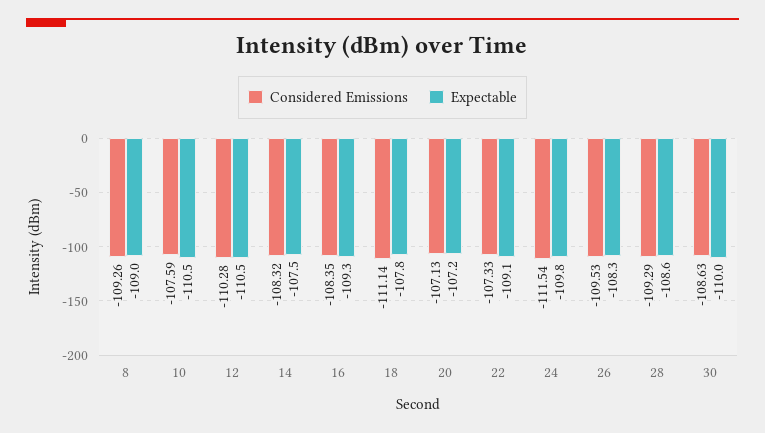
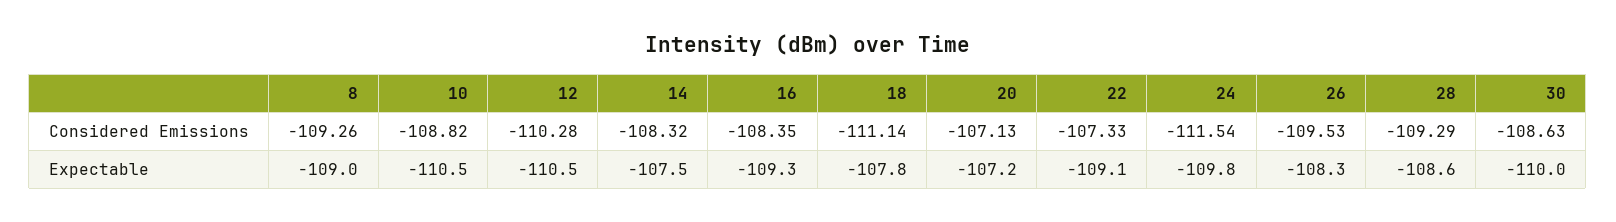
  {
    "Considered Emissions": {
      "8": -109.26,
-     "10": -107.59,
+     "10": -108.82,
      "12": -110.28,
      "14": -108.32,
      "16": -108.35,
      "18": -111.14,
      "20": -107.13,
      "22": -107.33,
      "24": -111.54,
      "26": -109.53,
      "28": -109.29,
      "30": -108.63
    },
    "Expectable": {
      "8": -109,
      "10": -110.5,
      "12": -110.5,
      "14": -107.5,
      "16": -109.3,
      "18": -107.8,
      "20": -107.2,
      "22": -109.1,
      "24": -109.8,
      "26": -108.3,
      "28": -108.6,
      "30": -110
    }
  }

